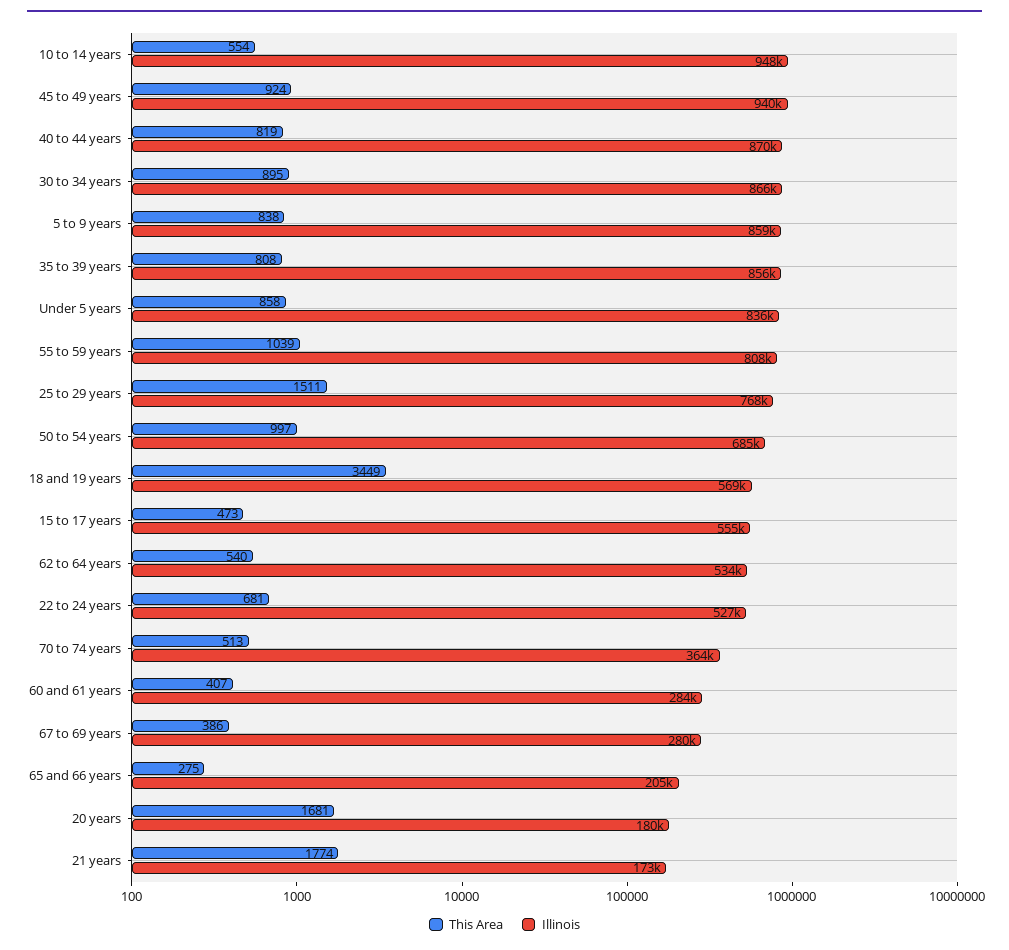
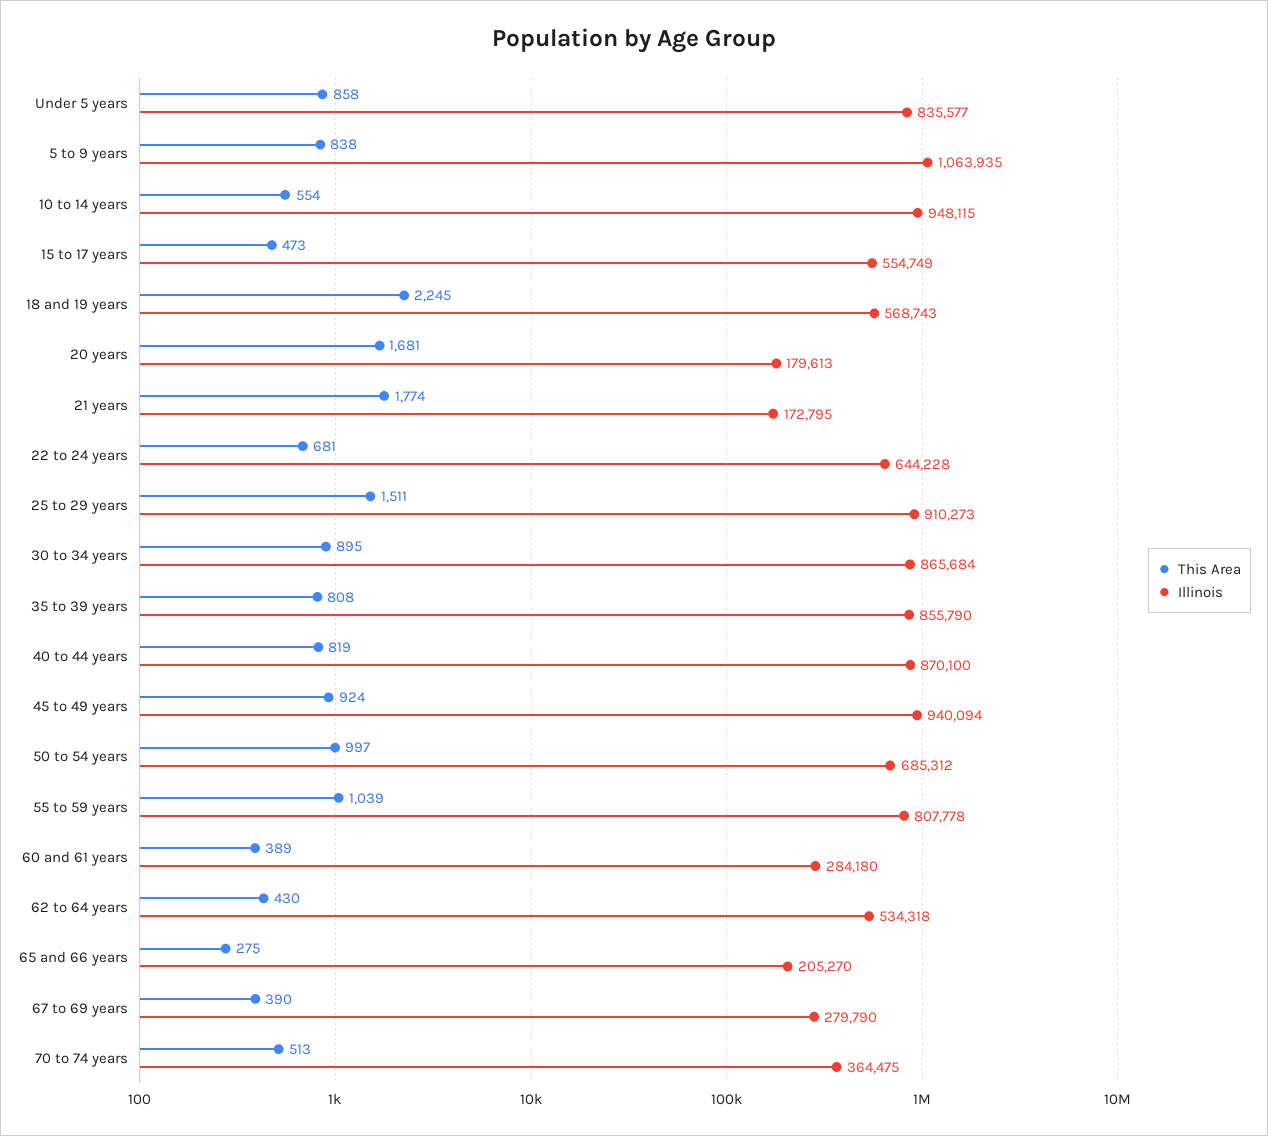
  {
    "This Area": {
      "10 to 14 years": 554,
      "45 to 49 years": 924,
      "40 to 44 years": 819,
      "30 to 34 years": 895,
      "5 to 9 years": 838,
      "35 to 39 years": 808,
      "Under 5 years": 858,
      "55 to 59 years": 1039,
      "25 to 29 years": 1511,
      "50 to 54 years": 997,
-     "18 and 19 years": 3449,
+     "18 and 19 years": 2245,
      "15 to 17 years": 473,
-     "62 to 64 years": 540,
+     "62 to 64 years": 430,
      "22 to 24 years": 681,
      "70 to 74 years": 513,
-     "60 and 61 years": 407,
+     "60 and 61 years": 389,
-     "67 to 69 years": 386,
+     "67 to 69 years": 390,
      "65 and 66 years": 275,
      "20 years": 1681,
      "21 years": 1774
    },
    "Illinois": {
      "10 to 14 years": 948115,
      "45 to 49 years": 940094,
      "40 to 44 years": 870100,
      "30 to 34 years": 865684,
-     "5 to 9 years": 859000,
+     "5 to 9 years": 1063935,
      "35 to 39 years": 855790,
      "Under 5 years": 835577,
      "55 to 59 years": 807778,
-     "25 to 29 years": 768000,
+     "25 to 29 years": 910273,
      "50 to 54 years": 685312,
      "18 and 19 years": 568743,
      "15 to 17 years": 554749,
      "62 to 64 years": 534318,
-     "22 to 24 years": 527000,
+     "22 to 24 years": 644228,
      "70 to 74 years": 364475,
      "60 and 61 years": 284180,
      "67 to 69 years": 279790,
      "65 and 66 years": 205270,
      "20 years": 179613,
      "21 years": 172795
    }
  }

